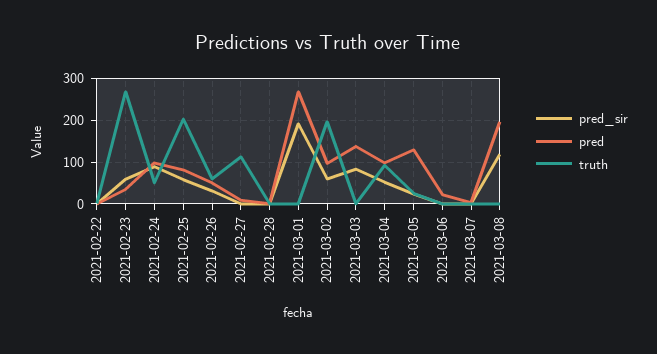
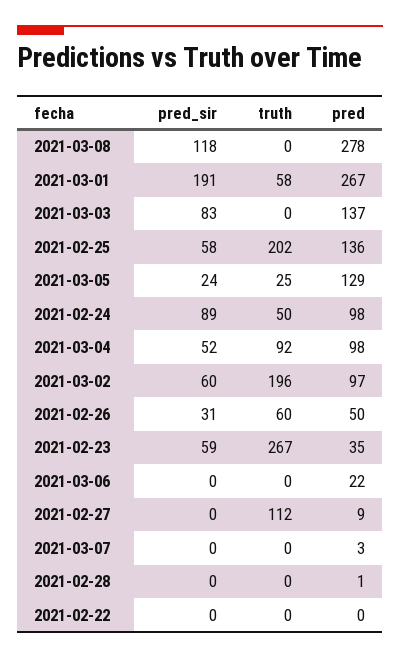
  {
    "pred_sir": {
      "2021-02-22": 0,
      "2021-02-23": 59,
      "2021-02-24": 89,
      "2021-02-25": 58,
      "2021-02-26": 31,
      "2021-02-27": 0,
      "2021-02-28": 0,
      "2021-03-01": 191,
      "2021-03-02": 60,
      "2021-03-03": 83,
      "2021-03-04": 52,
      "2021-03-05": 24,
      "2021-03-06": 0,
      "2021-03-07": 0,
      "2021-03-08": 118
    },
    "pred": {
      "2021-02-22": 0,
      "2021-02-23": 35,
      "2021-02-24": 98,
-     "2021-02-25": 80,
+     "2021-02-25": 136,
      "2021-02-26": 50,
      "2021-02-27": 9,
      "2021-02-28": 1,
      "2021-03-01": 267,
      "2021-03-02": 97,
      "2021-03-03": 137,
      "2021-03-04": 98,
      "2021-03-05": 129,
      "2021-03-06": 22,
      "2021-03-07": 3,
-     "2021-03-08": 200
+     "2021-03-08": 278
    },
    "truth": {
      "2021-02-22": 0,
      "2021-02-23": 267,
      "2021-02-24": 50,
      "2021-02-25": 202,
      "2021-02-26": 60,
      "2021-02-27": 112,
      "2021-02-28": 0,
-     "2021-03-01": 0,
+     "2021-03-01": 58,
      "2021-03-02": 196,
      "2021-03-03": 0,
      "2021-03-04": 92,
      "2021-03-05": 25,
      "2021-03-06": 0,
      "2021-03-07": 0,
      "2021-03-08": 0
    }
  }

